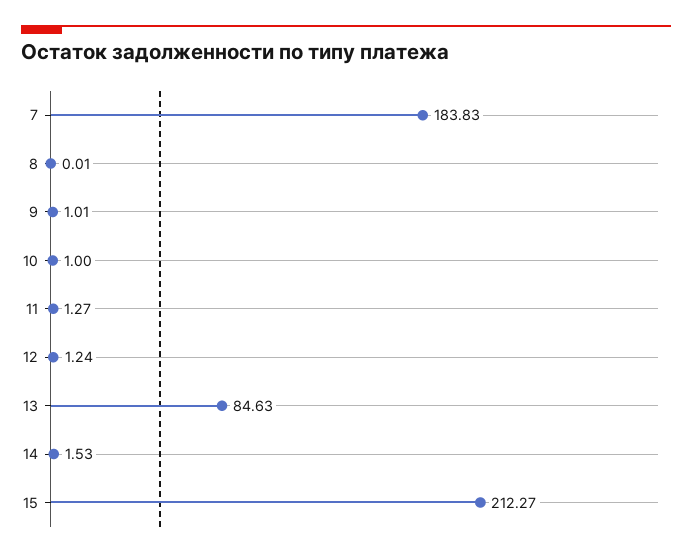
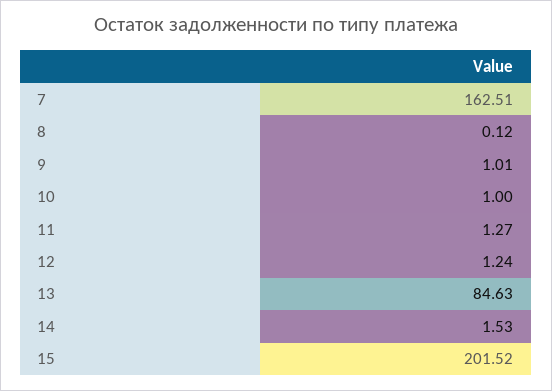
  {
-   "7": 183.83,
+   "7": 162.51,
-   "8": 0.01,
+   "8": 0.12,
    "9": 1.01,
    "10": 1,
    "11": 1.27,
    "12": 1.24,
    "13": 84.63,
    "14": 1.53,
-   "15": 212.27
+   "15": 201.52
  }

